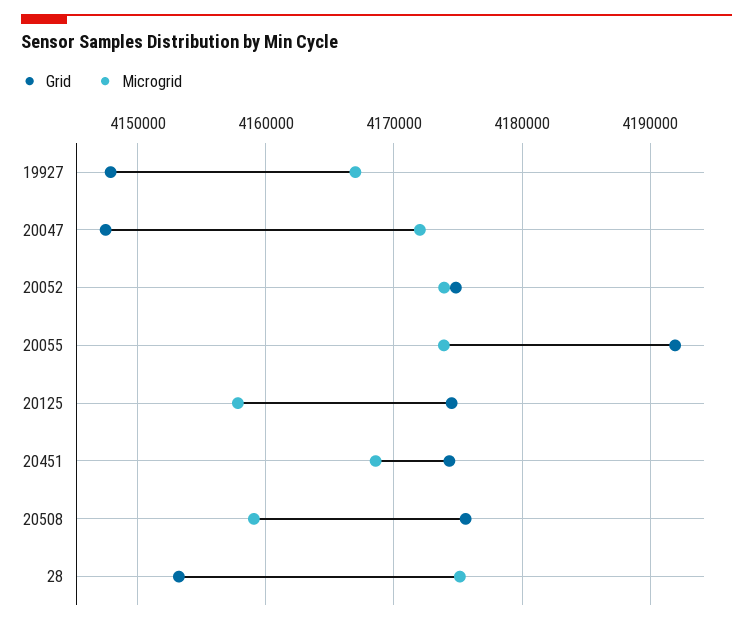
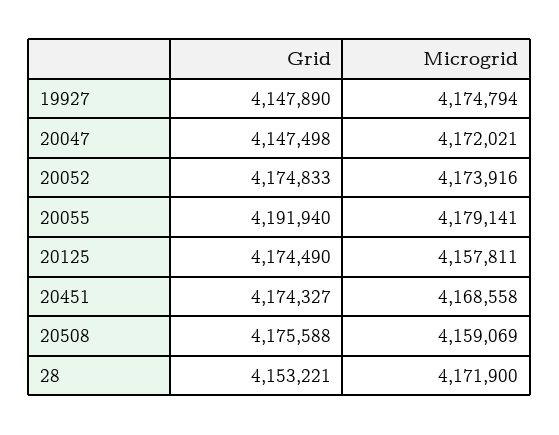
  {
    "Grid": {
      "19927": 4147890,
      "20047": 4147498,
      "20052": 4174833,
      "20055": 4191940,
      "20125": 4174490,
      "20451": 4174327,
      "20508": 4175588,
      "28": 4153221
    },
    "Microgrid": {
-     "19927": 4167000,
+     "19927": 4174794,
      "20047": 4172021,
      "20052": 4173916,
-     "20055": 4174000,
+     "20055": 4179141,
      "20125": 4157811,
      "20451": 4168558,
      "20508": 4159069,
-     "28": 4175000
+     "28": 4171900
    }
  }

